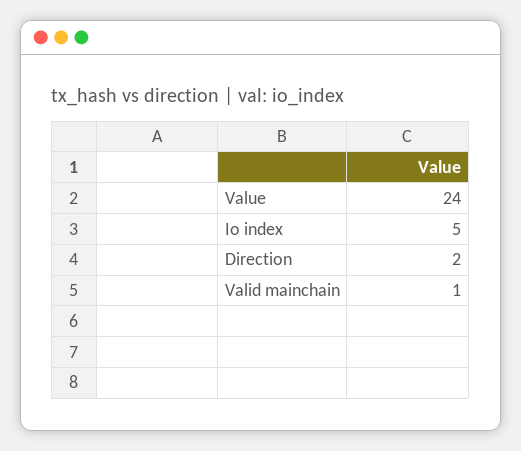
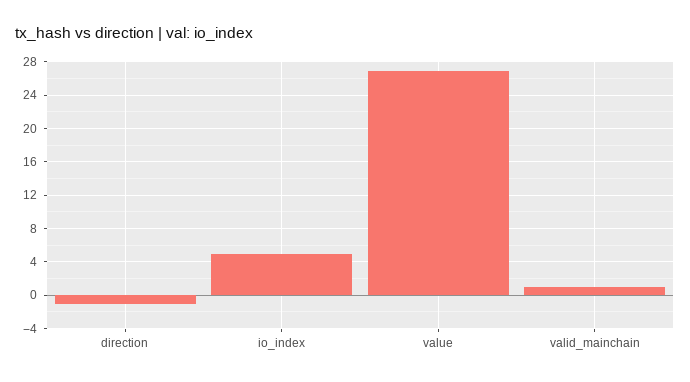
  {
-   "Value": 24,
+   "Value": 27,
    "Io index": 5,
-   "Direction": 2,
+   "Direction": -1,
    "Valid mainchain": 1
  }

